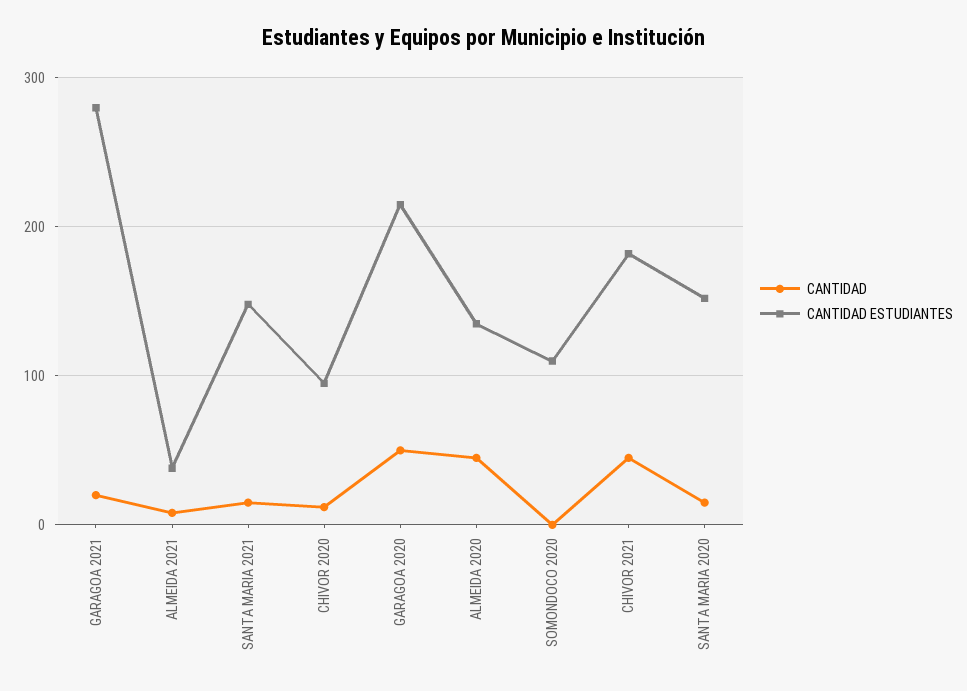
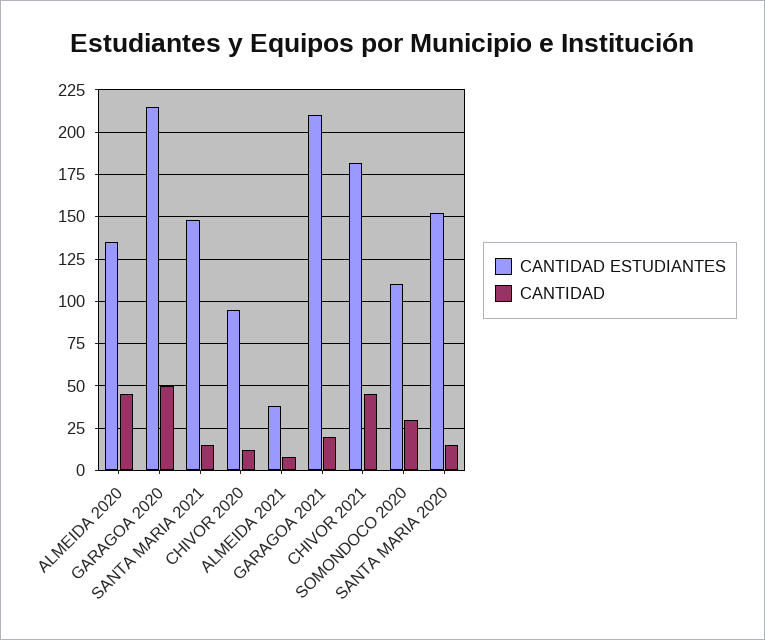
  {
    "CANTIDAD": {
      "GARAGOA 2021": 20,
      "ALMEIDA 2021": 10,
      "SANTA MARIA 2021": 15,
      "CHIVOR 2020": 10,
      "GARAGOA 2020": 50,
      "ALMEIDA 2020": 45,
-     "SOMONDOCO 2020": 0,
+     "SOMONDOCO 2020": 30,
      "CHIVOR 2021": 45,
      "SANTA MARIA 2020": 15
    },
    "CANTIDAD ESTUDIANTES": {
-     "GARAGOA 2021": 280,
+     "GARAGOA 2021": 210,
      "ALMEIDA 2021": 40,
      "SANTA MARIA 2021": 150,
      "CHIVOR 2020": 95,
      "GARAGOA 2020": 215,
      "ALMEIDA 2020": 135,
      "SOMONDOCO 2020": 110,
      "CHIVOR 2021": 180,
      "SANTA MARIA 2020": 150
    }
  }

